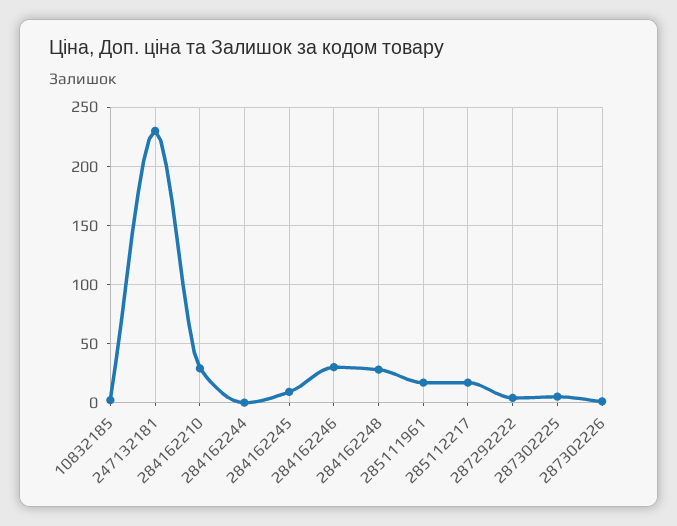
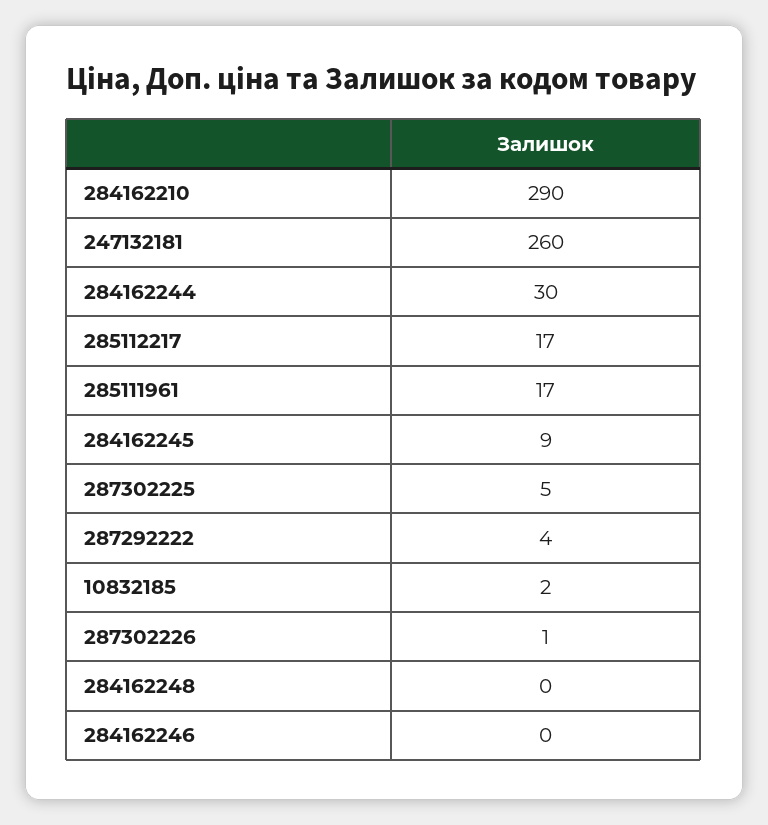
  {
    "10832185": 2,
-   "247132181": 230,
+   "247132181": 260,
-   "284162210": 30,
+   "284162210": 290,
-   "284162244": 0,
+   "284162244": 30,
    "284162245": 9,
-   "284162246": 30,
+   "284162246": 0,
-   "284162248": 30,
+   "284162248": 0,
    "285111961": 17,
    "285112217": 17,
    "287292222": 4,
    "287302225": 5,
    "287302226": 1
  }

